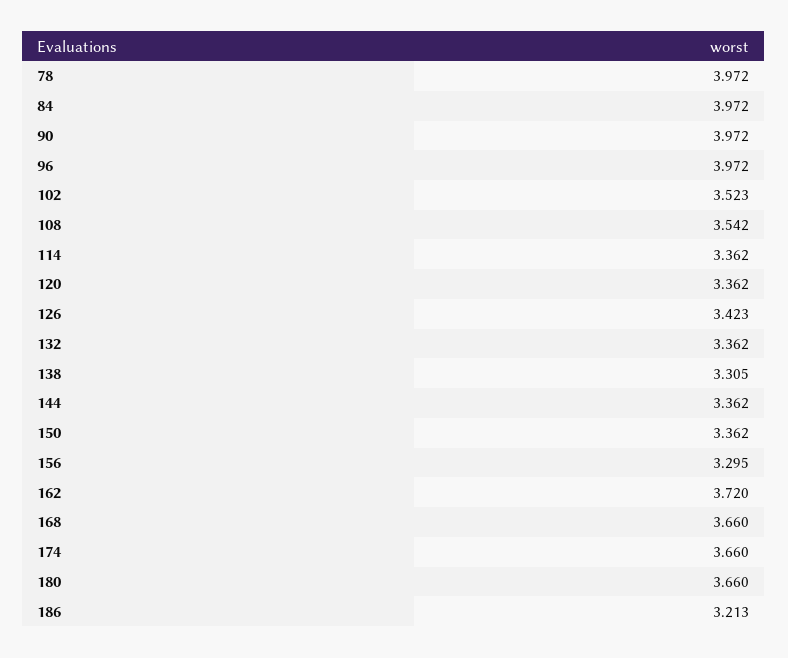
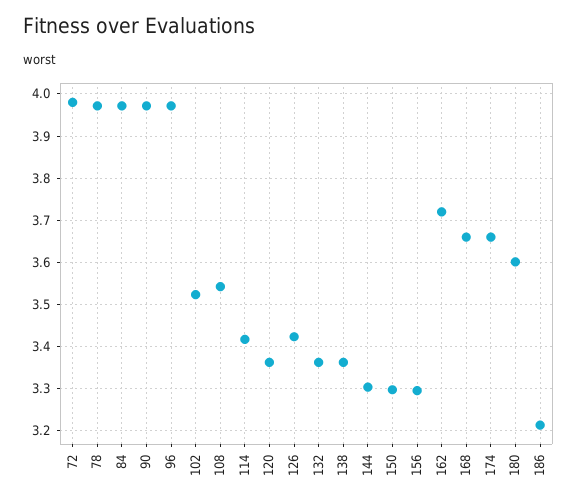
  {
    "78": 3.972,
    "84": 3.972,
    "90": 3.972,
    "96": 3.972,
    "102": 3.523,
    "108": 3.542,
-   "114": 3.362,
+   "114": 3.42,
    "120": 3.362,
    "126": 3.423,
    "132": 3.362,
-   "138": 3.305,
+   "138": 3.36,
-   "144": 3.362,
+   "144": 3.3,
-   "150": 3.362,
+   "150": 3.3,
    "156": 3.295,
    "162": 3.72,
    "168": 3.66,
    "174": 3.66,
-   "180": 3.66,
+   "180": 3.6,
-   "186": 3.213
+   "186": 3.213,
+   "72": 3.98
  }

